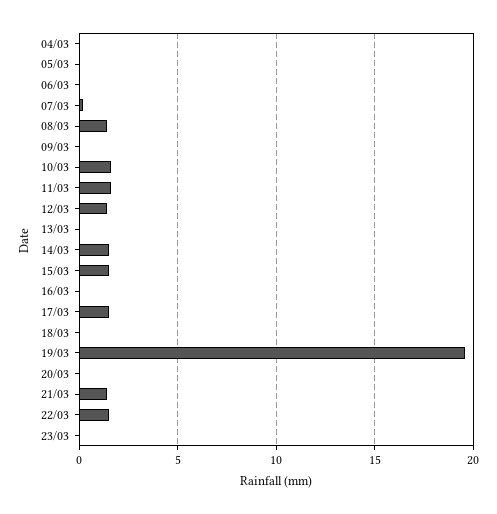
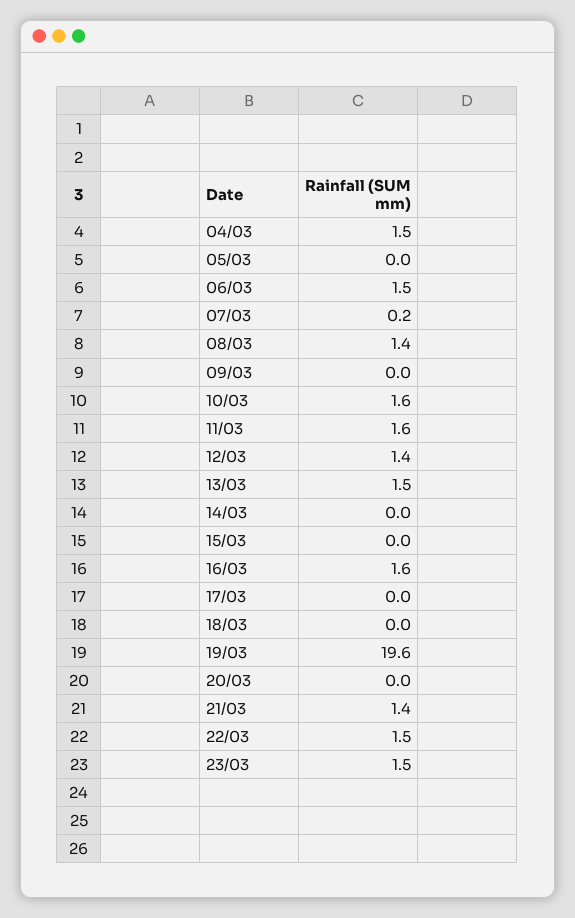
  {
-   "04/03": 0,
+   "04/03": 1.5,
    "05/03": 0,
-   "06/03": 0,
+   "06/03": 1.5,
    "07/03": 0.2,
    "08/03": 1.4,
    "09/03": 0,
    "10/03": 1.6,
    "11/03": 1.6,
    "12/03": 1.4,
-   "13/03": 0,
+   "13/03": 1.5,
-   "14/03": 1.5,
+   "14/03": 0,
-   "15/03": 1.5,
+   "15/03": 0,
-   "16/03": 0,
+   "16/03": 1.6,
-   "17/03": 1.5,
+   "17/03": 0,
    "18/03": 0,
    "19/03": 19.6,
    "20/03": 0,
    "21/03": 1.4,
    "22/03": 1.5,
-   "23/03": 0
+   "23/03": 1.5
  }

